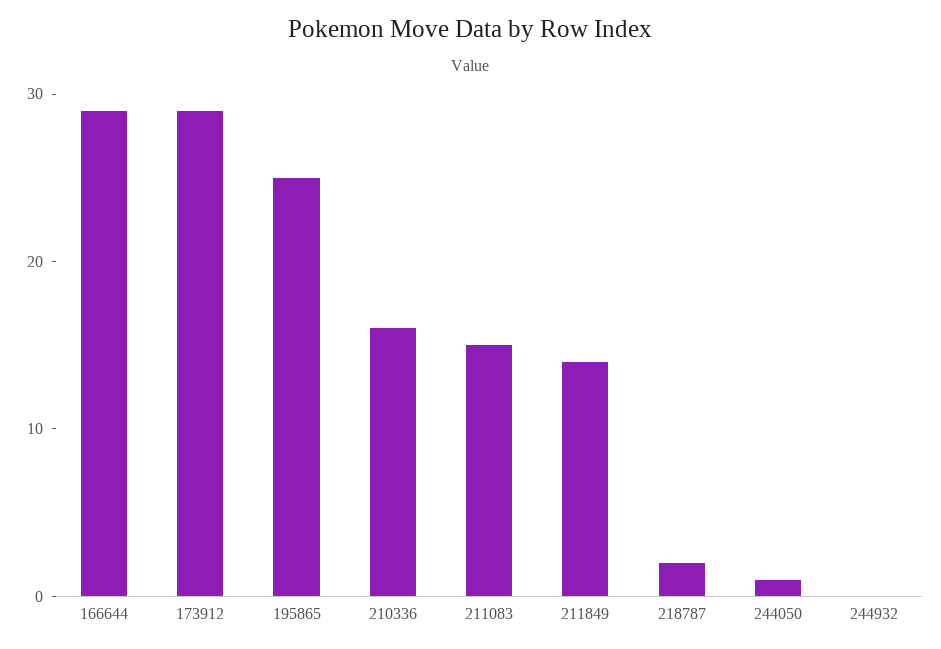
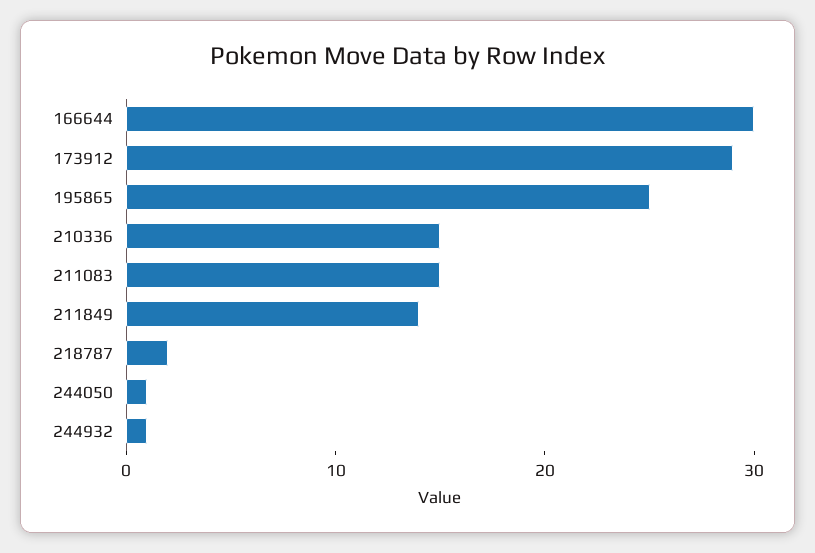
  {
-   "166644": 29,
+   "166644": 30,
    "173912": 29,
    "195865": 25,
-   "210336": 16,
+   "210336": 15,
    "211083": 15,
    "211849": 14,
    "218787": 2,
    "244050": 1,
-   "244932": 0
+   "244932": 1
  }

